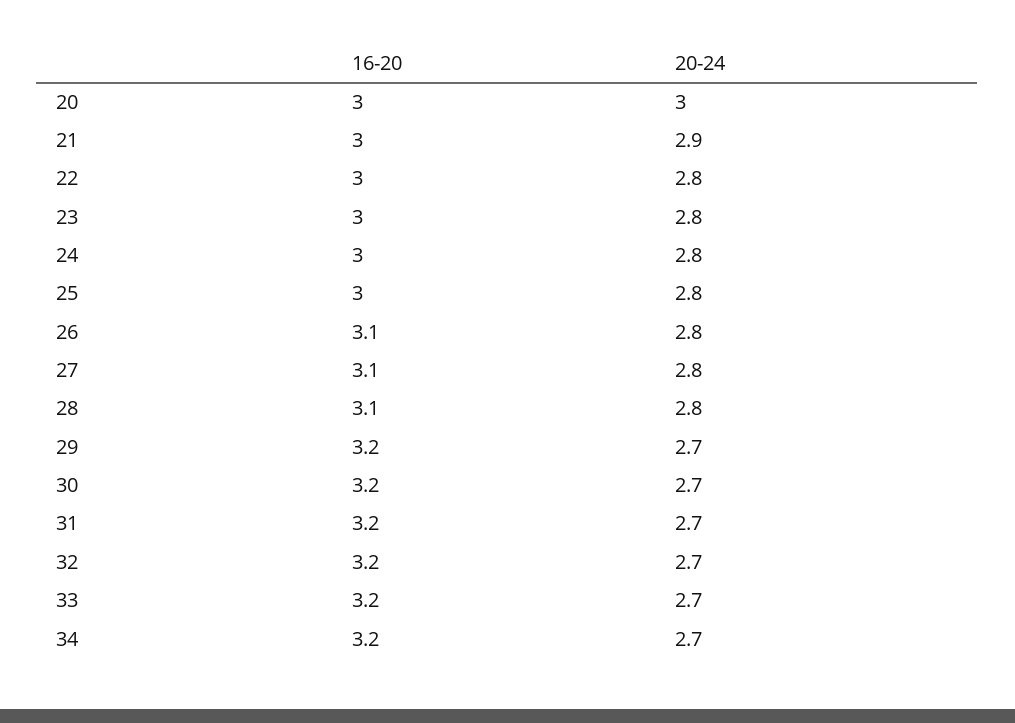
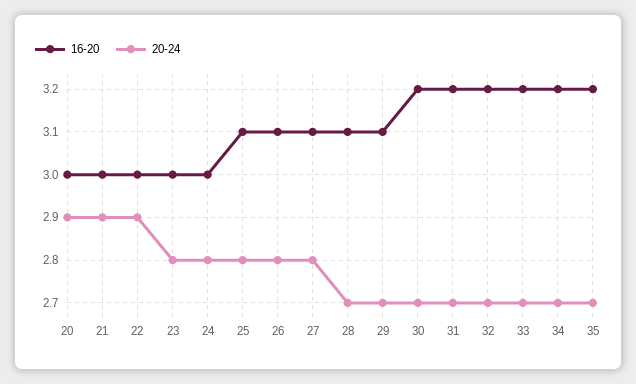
  {
    "16-20": {
      "20": 3,
      "21": 3,
      "22": 3,
      "23": 3,
      "24": 3,
-     "25": 3,
+     "25": 3.1,
      "26": 3.1,
      "27": 3.1,
      "28": 3.1,
-     "29": 3.2,
+     "29": 3.1,
      "30": 3.2,
      "31": 3.2,
      "32": 3.2,
      "33": 3.2,
-     "34": 3.2
+     "34": 3.2,
+     "35": 3.2
    },
    "20-24": {
-     "20": 3,
+     "20": 2.9,
      "21": 2.9,
-     "22": 2.8,
+     "22": 2.9,
      "23": 2.8,
      "24": 2.8,
      "25": 2.8,
      "26": 2.8,
      "27": 2.8,
-     "28": 2.8,
+     "28": 2.7,
      "29": 2.7,
      "30": 2.7,
      "31": 2.7,
      "32": 2.7,
      "33": 2.7,
-     "34": 2.7
+     "34": 2.7,
+     "35": 2.7
    }
  }

